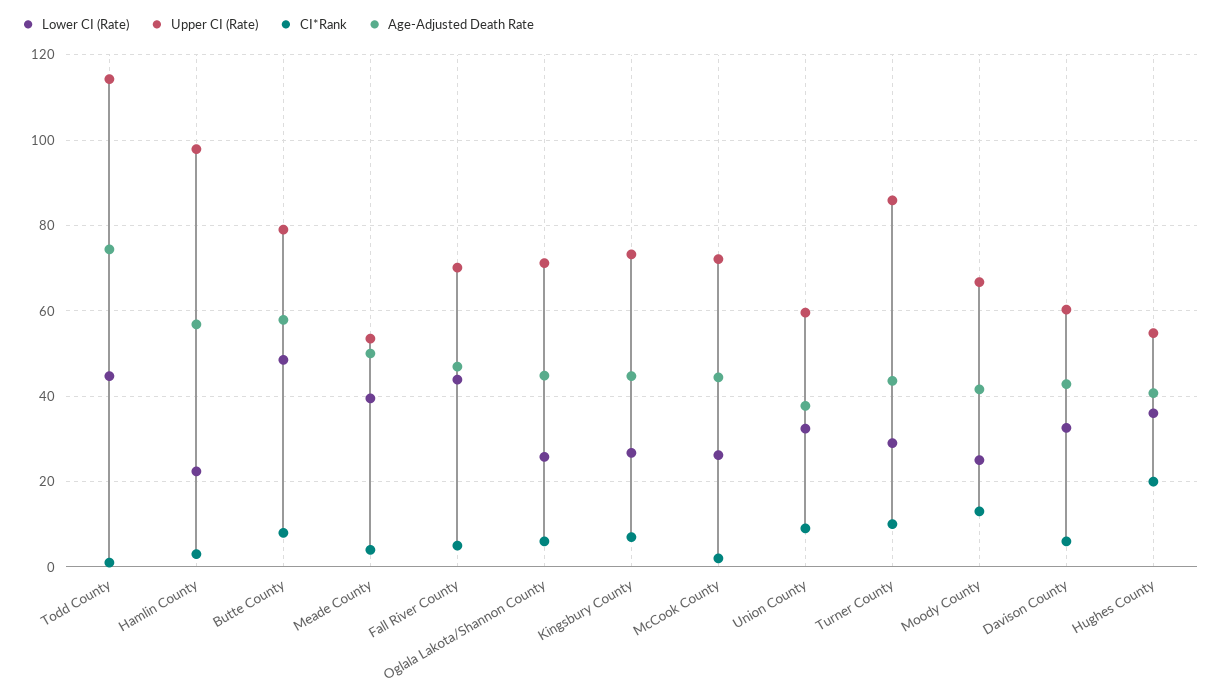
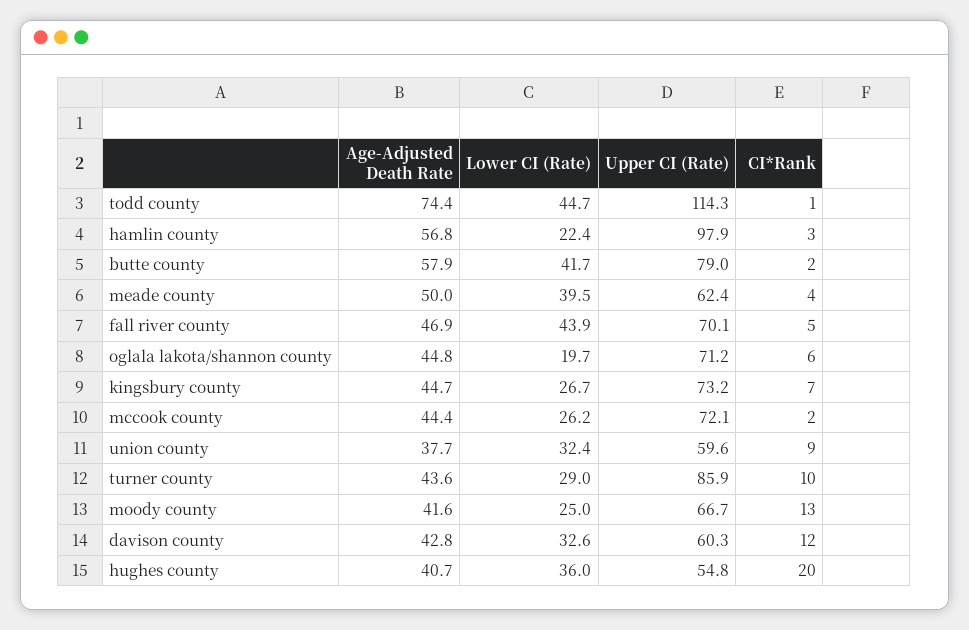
  {
    "Lower CI (Rate)": {
      "Todd County": 44.7,
      "Hamlin County": 22.4,
-     "Butte County": 48,
+     "Butte County": 41.7,
      "Meade County": 39.5,
      "Fall River County": 43.9,
-     "Oglala Lakota/Shannon County": 26,
+     "Oglala Lakota/Shannon County": 19.7,
      "Kingsbury County": 26.7,
      "McCook County": 26.2,
      "Union County": 32.4,
      "Turner County": 29,
      "Moody County": 25,
      "Davison County": 32.6,
      "Hughes County": 36
    },
    "Upper CI (Rate)": {
      "Todd County": 114.3,
      "Hamlin County": 97.9,
      "Butte County": 79,
-     "Meade County": 54,
+     "Meade County": 62.4,
      "Fall River County": 70.1,
      "Oglala Lakota/Shannon County": 71.2,
      "Kingsbury County": 73.2,
      "McCook County": 72.1,
      "Union County": 59.6,
      "Turner County": 85.9,
      "Moody County": 66.7,
      "Davison County": 60.3,
      "Hughes County": 54.8
    },
    "CI*Rank": {
      "Todd County": 1,
      "Hamlin County": 3,
-     "Butte County": 8,
+     "Butte County": 2,
      "Meade County": 4,
      "Fall River County": 5,
      "Oglala Lakota/Shannon County": 6,
      "Kingsbury County": 7,
      "McCook County": 2,
      "Union County": 9,
      "Turner County": 10,
      "Moody County": 13,
-     "Davison County": 6,
+     "Davison County": 12,
      "Hughes County": 20
    },
    "Age-Adjusted Death Rate": {
      "Todd County": 74.4,
      "Hamlin County": 56.8,
      "Butte County": 57.9,
      "Meade County": 50,
      "Fall River County": 46.9,
      "Oglala Lakota/Shannon County": 44.8,
      "Kingsbury County": 44.7,
      "McCook County": 44.4,
      "Union County": 37.7,
      "Turner County": 43.6,
      "Moody County": 41.6,
      "Davison County": 42.8,
      "Hughes County": 40.7
    }
  }

